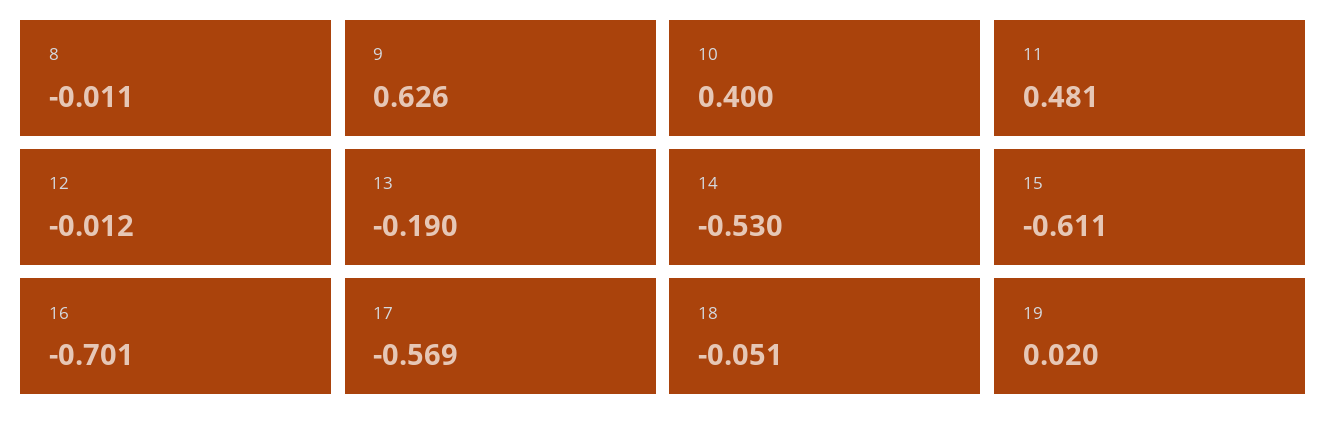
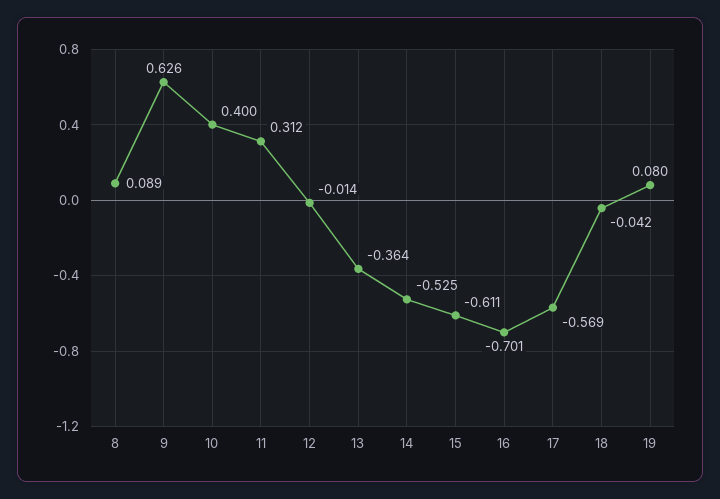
  {
-   "8": -0.011,
+   "8": 0.089,
    "9": 0.626,
    "10": 0.4,
-   "11": 0.481,
+   "11": 0.312,
-   "12": -0.012,
+   "12": -0.014,
-   "13": -0.19,
+   "13": -0.364,
-   "14": -0.53,
+   "14": -0.525,
    "15": -0.611,
    "16": -0.701,
    "17": -0.569,
-   "18": -0.051,
+   "18": -0.042,
-   "19": 0.02
+   "19": 0.08
  }

